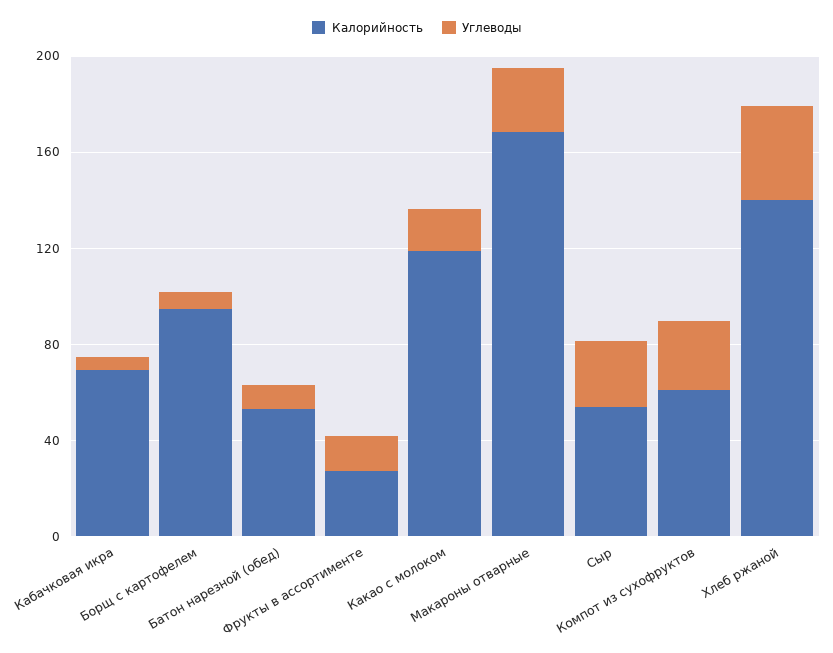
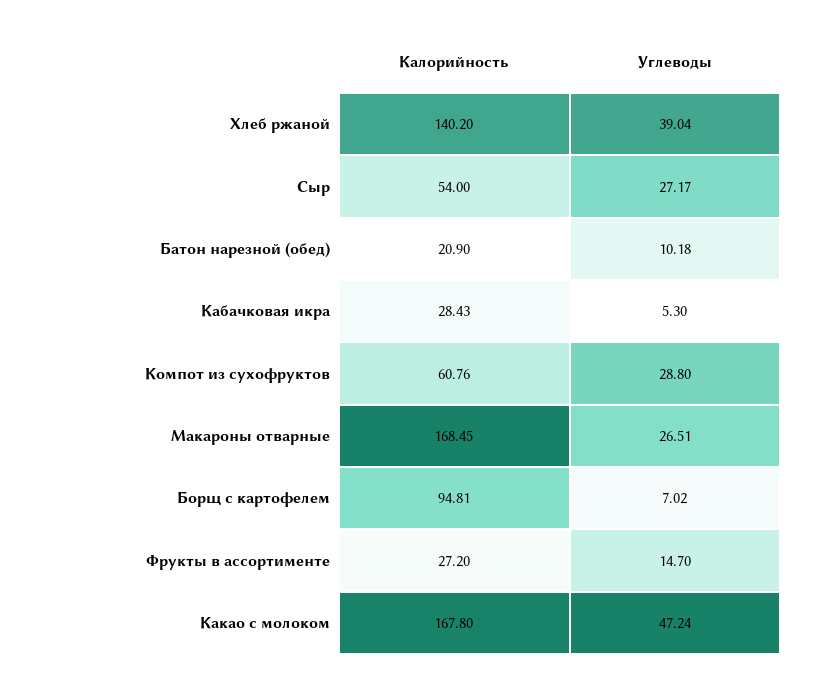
  {
    "Калорийность": {
-     "Кабачковая икра": 70,
+     "Кабачковая икра": 28.43,
      "Борщ с картофелем": 94.81,
-     "Батон нарезной (обед)": 50,
+     "Батон нарезной (обед)": 20.9,
      "Фрукты в ассортименте": 27.2,
-     "Какао с молоком": 120,
+     "Какао с молоком": 167.8,
      "Макароны отварные": 168.45,
      "Сыр": 54,
      "Компот из сухофруктов": 60.76,
      "Хлеб ржаной": 140.2
    },
    "Углеводы": {
      "Кабачковая икра": 5.3,
      "Борщ с картофелем": 7.02,
      "Батон нарезной (обед)": 10.18,
      "Фрукты в ассортименте": 14.7,
-     "Какао с молоком": 20,
+     "Какао с молоком": 47.24,
      "Макароны отварные": 26.51,
      "Сыр": 27.17,
      "Компот из сухофруктов": 28.8,
      "Хлеб ржаной": 39.04
    }
  }

